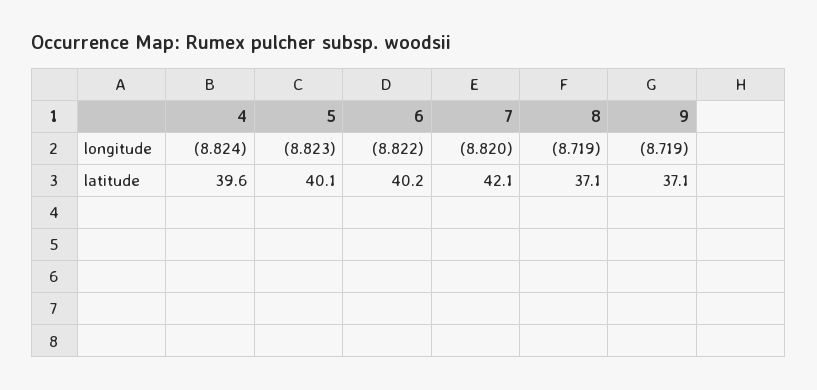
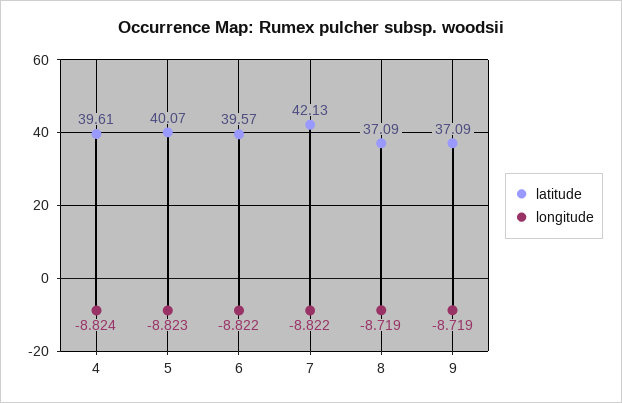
  {
    "longitude": {
      "4": -8.824,
      "5": -8.823,
      "6": -8.822,
-     "7": -8.82,
+     "7": -8.822,
      "8": -8.719,
      "9": -8.719
    },
    "latitude": {
      "4": 39.61,
      "5": 40.07,
-     "6": 40.2,
+     "6": 39.57,
      "7": 42.13,
      "8": 37.09,
      "9": 37.09
    }
  }

